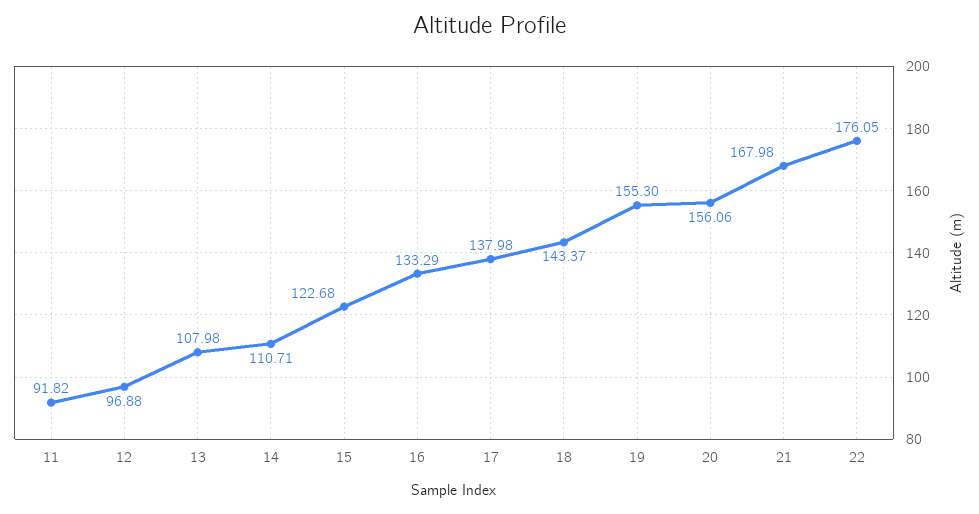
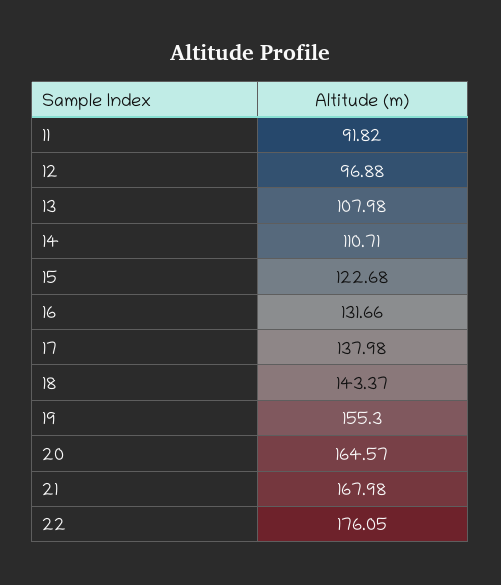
  {
    "11": 91.82,
    "12": 96.88,
    "13": 107.98,
    "14": 110.71,
    "15": 122.68,
-   "16": 133.29,
+   "16": 131.66,
    "17": 137.98,
    "18": 143.37,
    "19": 155.3,
-   "20": 156.06,
+   "20": 164.57,
    "21": 167.98,
    "22": 176.05
  }

